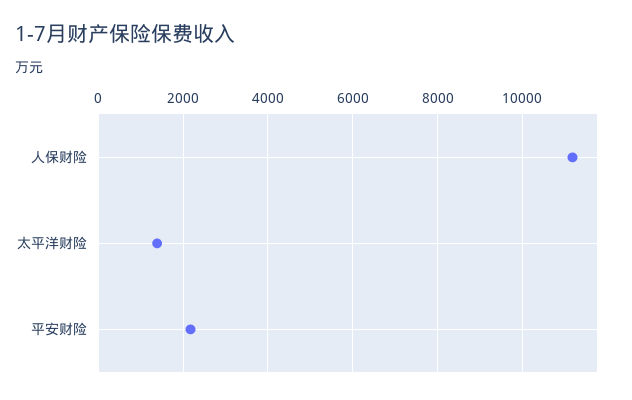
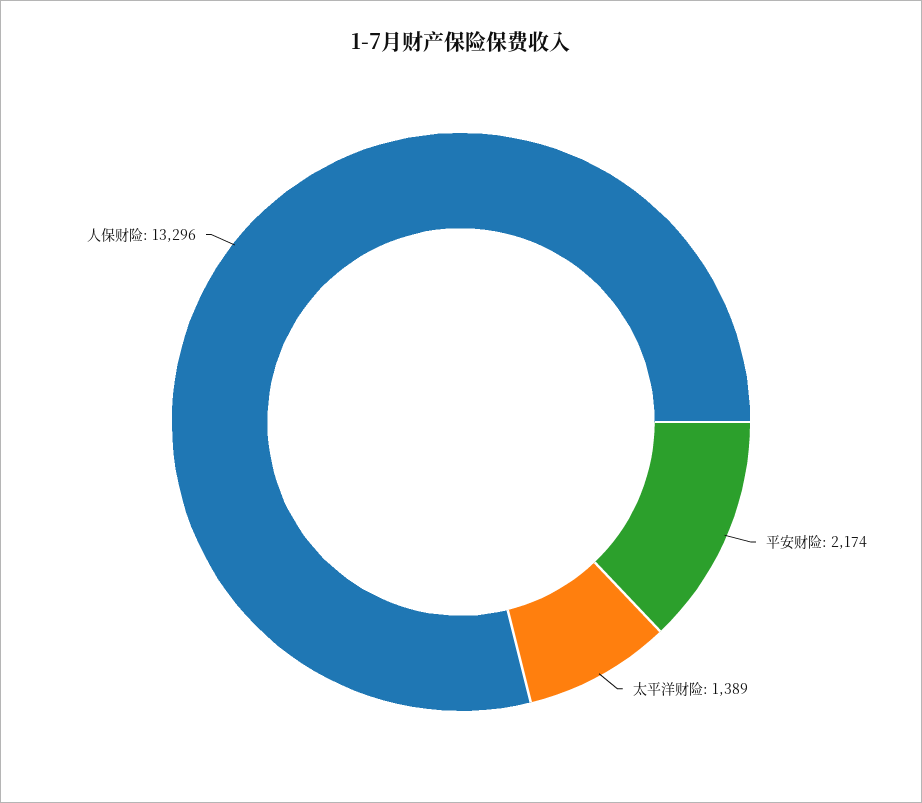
  {
-   "人保财险": 11200,
+   "人保财险": 13296,
    "太平洋财险": 1389,
    "平安财险": 2174
  }

